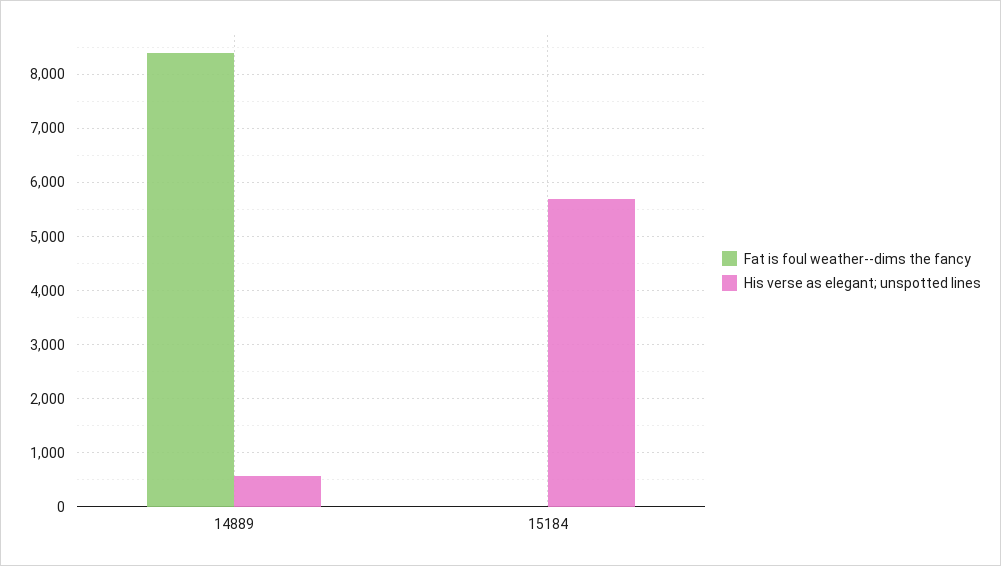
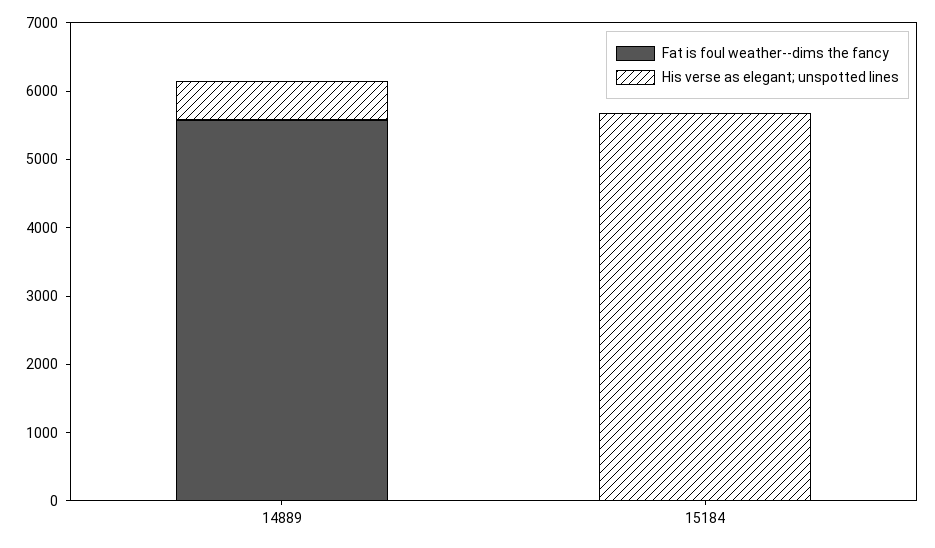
  {
    "Fat is foul weather--dims the fancy": {
-     "14889": 8400,
+     "14889": 5600,
      "15184": 0
    },
    "His verse as elegant; unspotted lines": {
      "14889": 600,
      "15184": 5600
    }
  }

